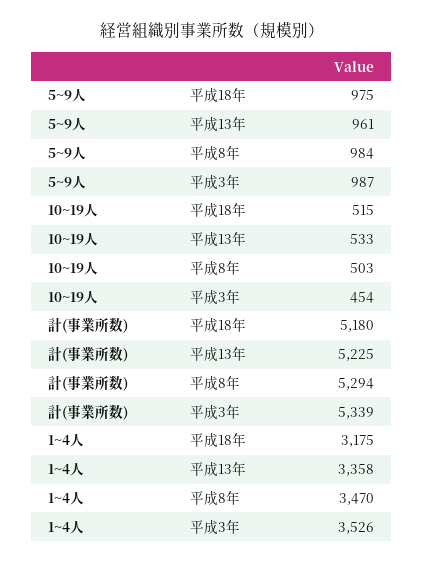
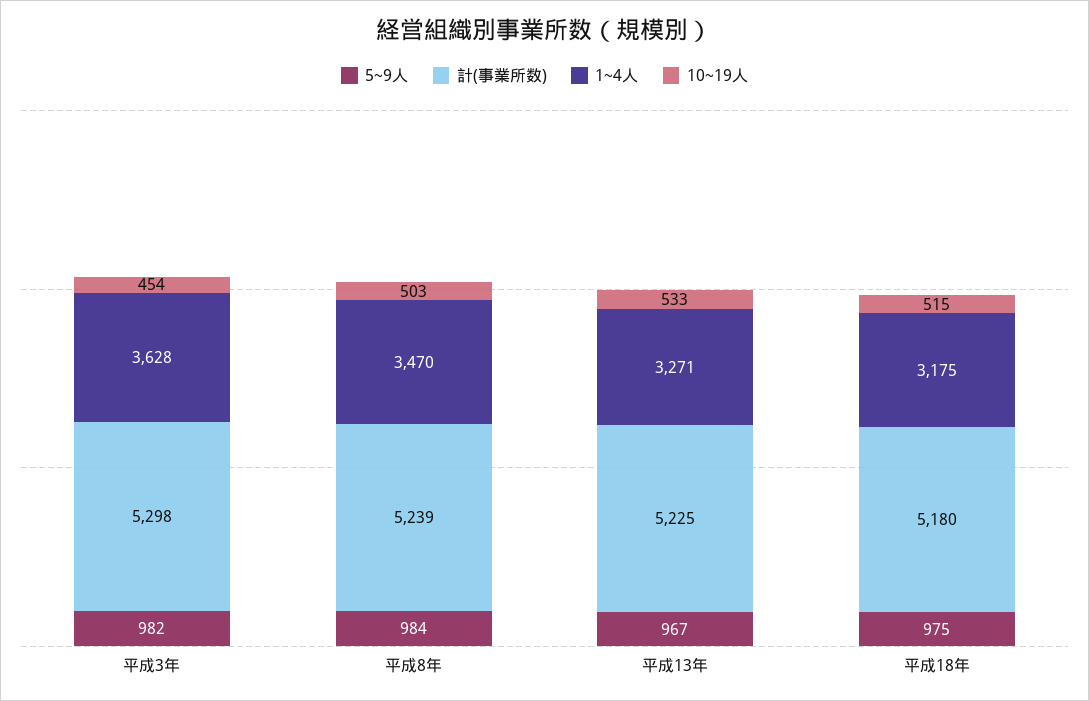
  {
    "5~9人": {
      "平成18年": 975,
-     "平成13年": 961,
+     "平成13年": 967,
      "平成8年": 984,
-     "平成3年": 987
+     "平成3年": 982
    },
    "10~19人": {
      "平成18年": 515,
      "平成13年": 533,
      "平成8年": 503,
      "平成3年": 454
    },
    "計(事業所数)": {
      "平成18年": 5180,
      "平成13年": 5225,
-     "平成8年": 5294,
+     "平成8年": 5239,
-     "平成3年": 5339
+     "平成3年": 5298
    },
    "1~4人": {
      "平成18年": 3175,
-     "平成13年": 3358,
+     "平成13年": 3271,
      "平成8年": 3470,
-     "平成3年": 3526
+     "平成3年": 3628
    }
  }

